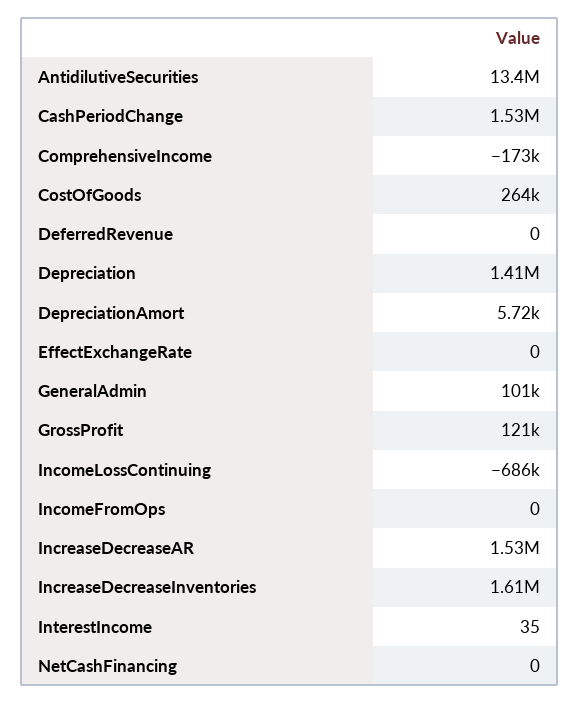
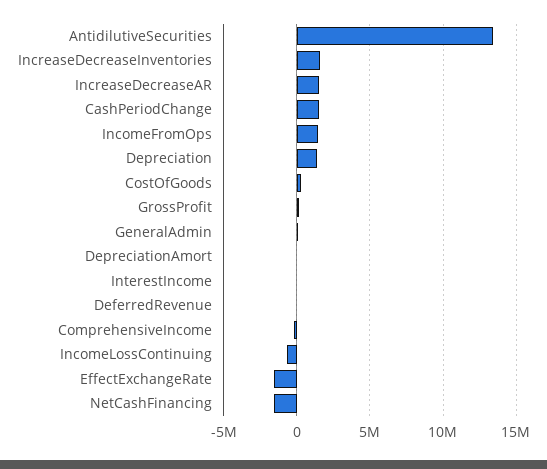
  {
    "AntidilutiveSecurities": 13400000,
    "CashPeriodChange": 1530000,
    "ComprehensiveIncome": -173000,
    "CostOfGoods": 264000,
    "DeferredRevenue": 0,
    "Depreciation": 1410000,
    "DepreciationAmort": 5720,
-   "EffectExchangeRate": 0,
+   "EffectExchangeRate": -1500000,
    "GeneralAdmin": 101000,
    "GrossProfit": 121000,
    "IncomeLossContinuing": -686000,
-   "IncomeFromOps": 0,
+   "IncomeFromOps": 1500000,
    "IncreaseDecreaseAR": 1530000,
    "IncreaseDecreaseInventories": 1610000,
    "InterestIncome": 35,
-   "NetCashFinancing": 0
+   "NetCashFinancing": -1500000
  }

